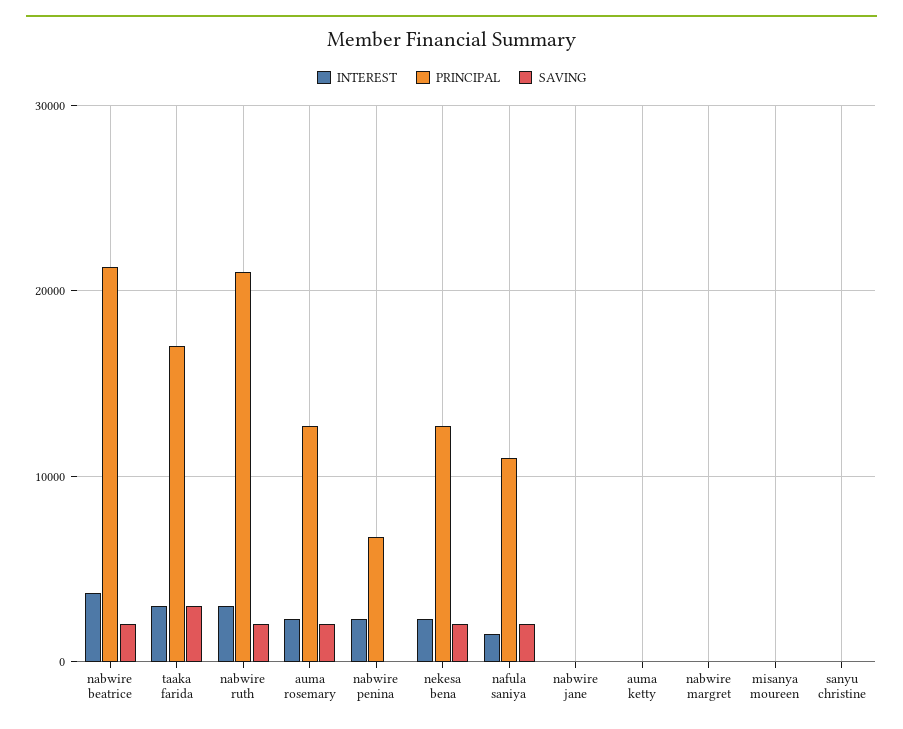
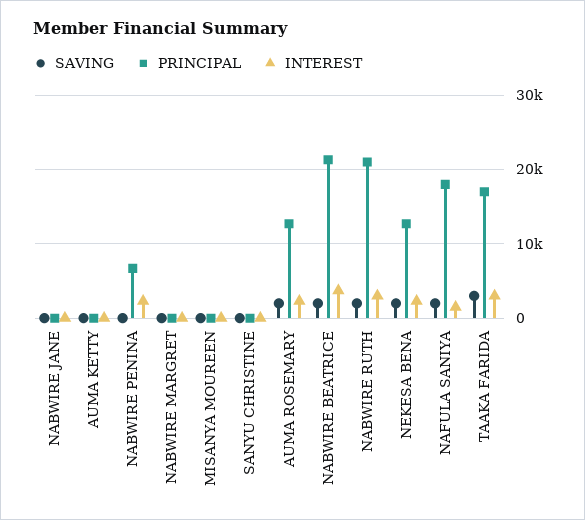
  {
    "INTEREST": {
      "nabwire beatrice": 4000,
      "taaka farida": 3000,
      "nabwire ruth": 3000,
      "auma rosemary": 2000,
      "nabwire penina": 2000,
      "nekesa bena": 2000,
      "nafula saniya": 2000,
      "nabwire jane": 0,
      "auma ketty": 0,
      "nabwire margret": 0,
      "misanya moureen": 0,
      "sanyu christine": 0
    },
    "PRINCIPAL": {
      "nabwire beatrice": 21000,
      "taaka farida": 17000,
      "nabwire ruth": 21000,
      "auma rosemary": 13000,
      "nabwire penina": 7000,
      "nekesa bena": 13000,
-     "nafula saniya": 11000,
+     "nafula saniya": 18000,
      "nabwire jane": 0,
      "auma ketty": 0,
      "nabwire margret": 0,
      "misanya moureen": 0,
      "sanyu christine": 0
    },
    "SAVING": {
      "nabwire beatrice": 2000,
      "taaka farida": 3000,
      "nabwire ruth": 2000,
      "auma rosemary": 2000,
      "nabwire penina": 0,
      "nekesa bena": 2000,
      "nafula saniya": 2000,
      "nabwire jane": 0,
      "auma ketty": 0,
      "nabwire margret": 0,
      "misanya moureen": 0,
      "sanyu christine": 0
    }
  }

